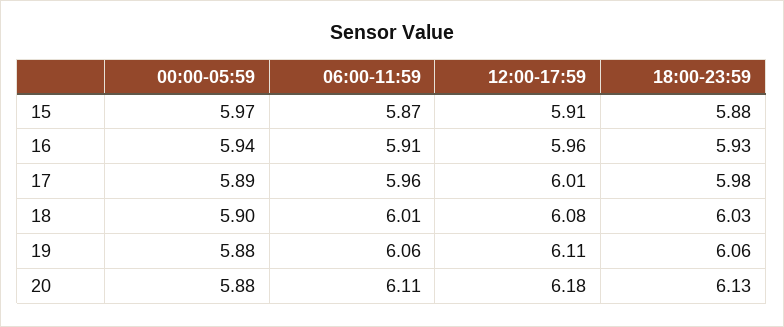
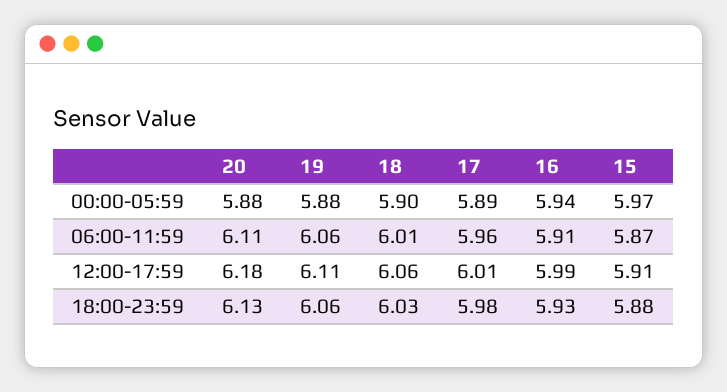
  {
    "00:00-05:59": {
      "15": 5.97,
      "16": 5.94,
      "17": 5.89,
      "18": 5.9,
      "19": 5.88,
      "20": 5.88
    },
    "06:00-11:59": {
      "15": 5.87,
      "16": 5.91,
      "17": 5.96,
      "18": 6.01,
      "19": 6.06,
      "20": 6.11
    },
    "12:00-17:59": {
      "15": 5.91,
-     "16": 5.96,
+     "16": 5.99,
      "17": 6.01,
-     "18": 6.08,
+     "18": 6.06,
      "19": 6.11,
      "20": 6.18
    },
    "18:00-23:59": {
      "15": 5.88,
      "16": 5.93,
      "17": 5.98,
      "18": 6.03,
      "19": 6.06,
      "20": 6.13
    }
  }

